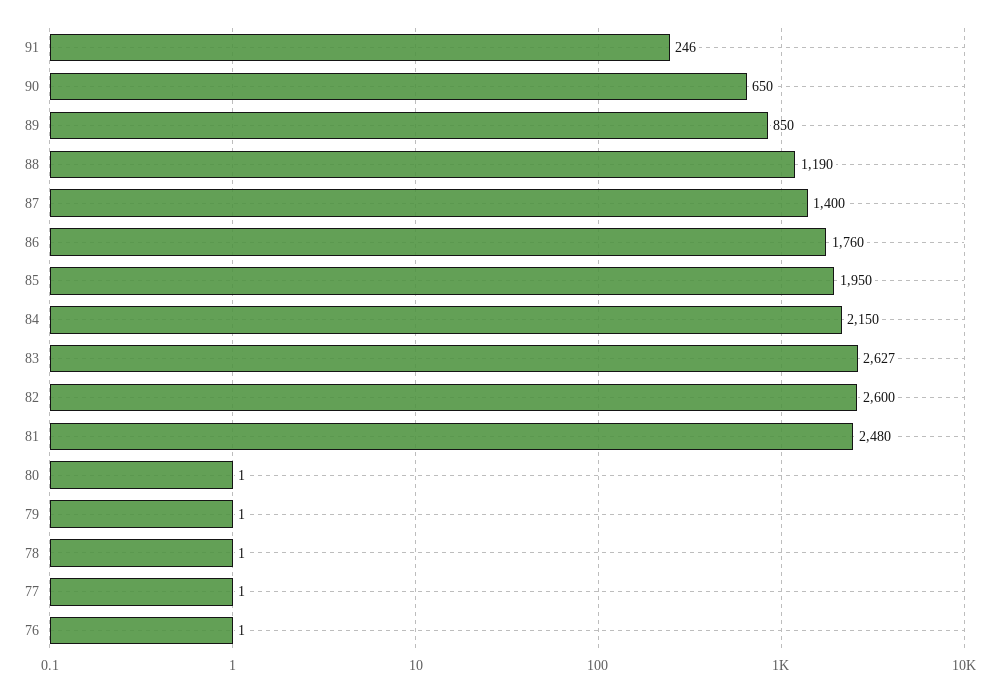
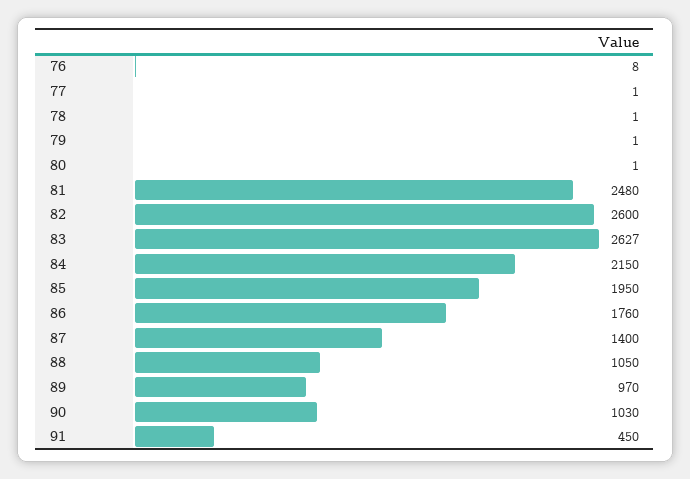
  {
-   "91": 246,
+   "91": 450,
-   "90": 650,
+   "90": 1030,
-   "89": 850,
+   "89": 970,
-   "88": 1190,
+   "88": 1050,
    "87": 1400,
    "86": 1760,
    "85": 1950,
    "84": 2150,
    "83": 2627,
    "82": 2600,
    "81": 2480,
    "80": 1,
    "79": 1,
    "78": 1,
    "77": 1,
-   "76": 1
+   "76": 8
  }

